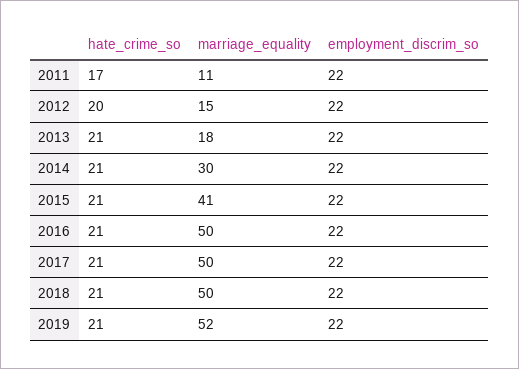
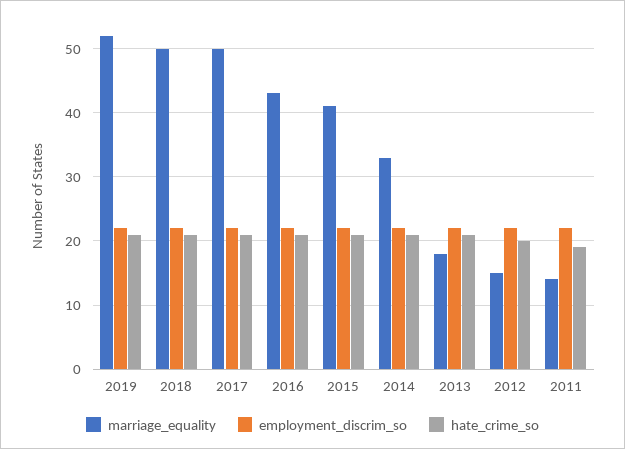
  {
    "hate_crime_so": {
-     "2011": 17,
+     "2011": 19,
      "2012": 20,
      "2013": 21,
      "2014": 21,
      "2015": 21,
      "2016": 21,
      "2017": 21,
      "2018": 21,
      "2019": 21
    },
    "marriage_equality": {
-     "2011": 11,
+     "2011": 14,
      "2012": 15,
      "2013": 18,
-     "2014": 30,
+     "2014": 33,
      "2015": 41,
-     "2016": 50,
+     "2016": 43,
      "2017": 50,
      "2018": 50,
      "2019": 52
    },
    "employment_discrim_so": {
      "2011": 22,
      "2012": 22,
      "2013": 22,
      "2014": 22,
      "2015": 22,
      "2016": 22,
      "2017": 22,
      "2018": 22,
      "2019": 22
    }
  }

